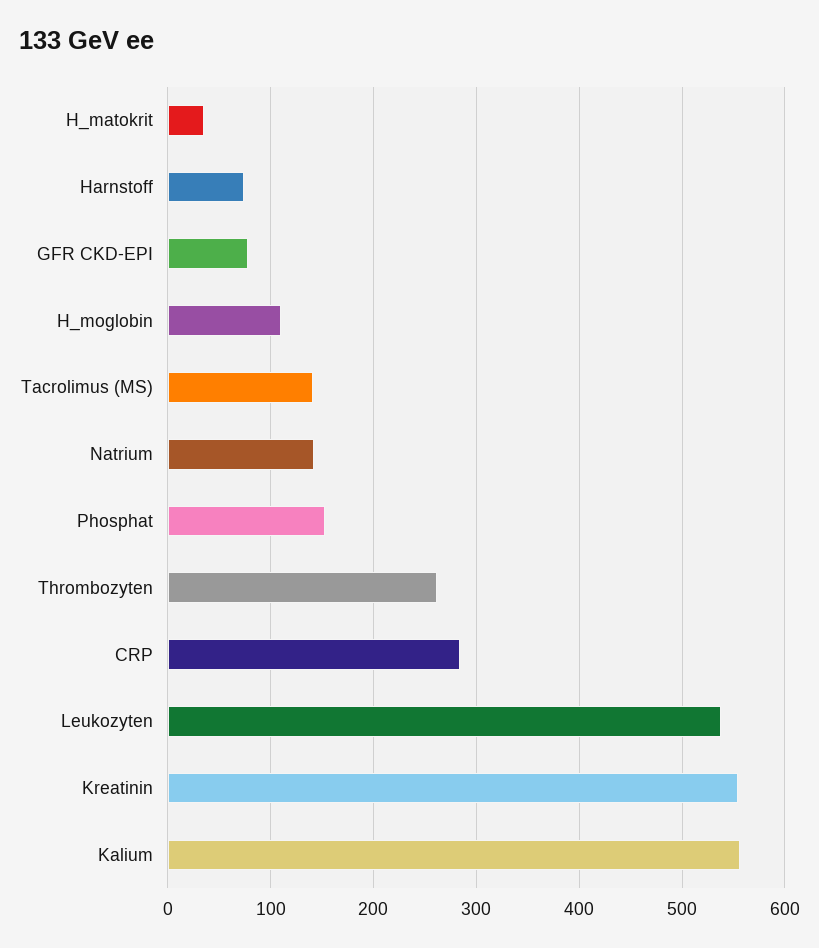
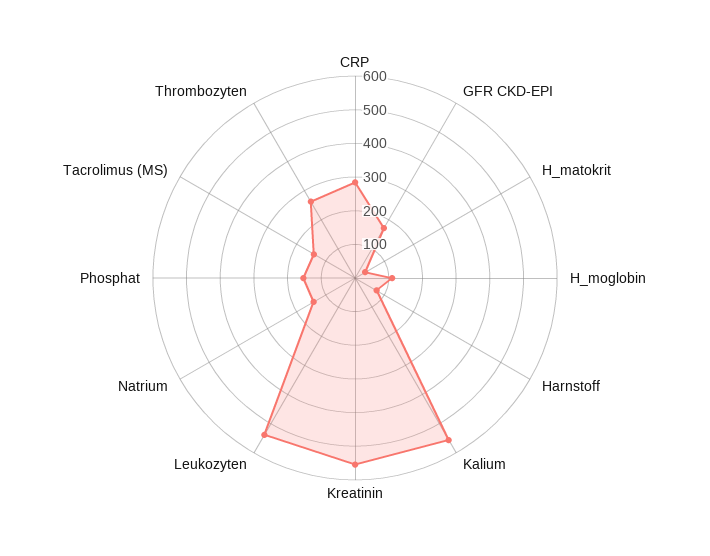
  {
    "H_matokrit": 40,
    "Harnstoff": 70,
-   "GFR CKD-EPI": 80,
+   "GFR CKD-EPI": 175,
    "H_moglobin": 110,
    "Tacrolimus (MS)": 140,
    "Natrium": 140,
    "Phosphat": 150,
    "Thrombozyten": 260,
    "CRP": 280,
    "Leukozyten": 540,
    "Kreatinin": 550,
    "Kalium": 560
  }

